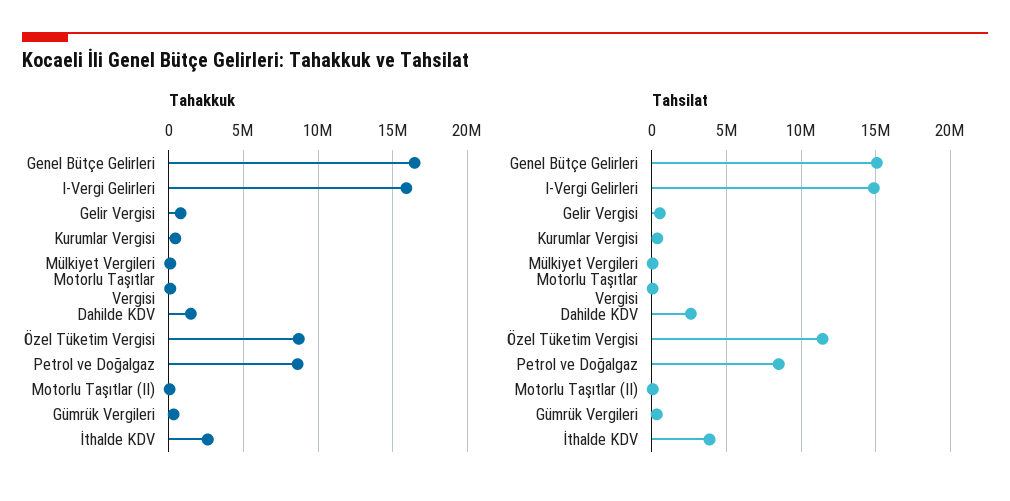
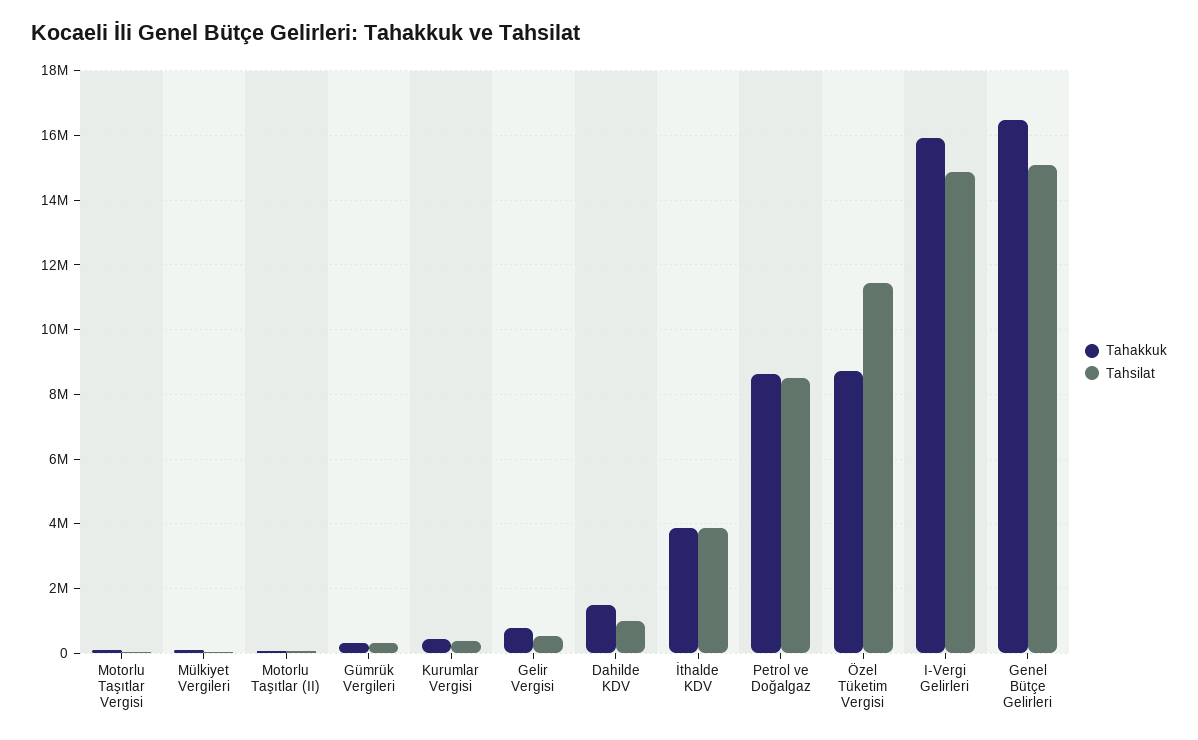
  {
    "Tahakkuk": {
      "Genel Bütçe Gelirleri": 16400000,
      "I-Vergi Gelirleri": 16000000,
      "Gelir Vergisi": 800000,
      "Kurumlar Vergisi": 400000,
      "Mülkiyet Vergileri": 0,
      "Motorlu Taşıtlar Vergisi": 0,
      "Dahilde KDV": 1400000,
      "Özel Tüketim Vergisi": 8800000,
      "Petrol ve Doğalgaz": 8600000,
      "Motorlu Taşıtlar (II)": 0,
      "Gümrük Vergileri": 400000,
-     "İthalde KDV": 2500000
+     "İthalde KDV": 3800000
    },
    "Tahsilat": {
      "Genel Bütçe Gelirleri": 15000000,
      "I-Vergi Gelirleri": 14800000,
      "Gelir Vergisi": 600000,
      "Kurumlar Vergisi": 400000,
      "Mülkiyet Vergileri": 0,
      "Motorlu Taşıtlar Vergisi": 0,
-     "Dahilde KDV": 2500000,
+     "Dahilde KDV": 1000000,
      "Özel Tüketim Vergisi": 11400000,
      "Petrol ve Doğalgaz": 8600000,
      "Motorlu Taşıtlar (II)": 0,
      "Gümrük Vergileri": 400000,
      "İthalde KDV": 3800000
    }
  }

